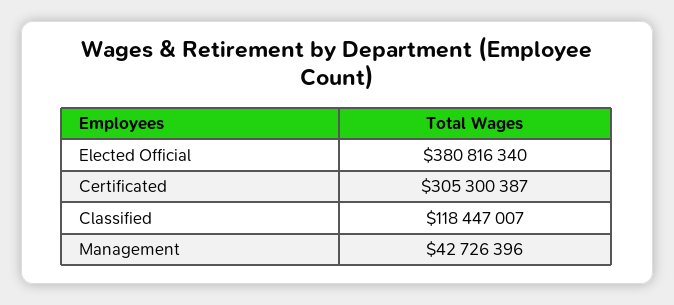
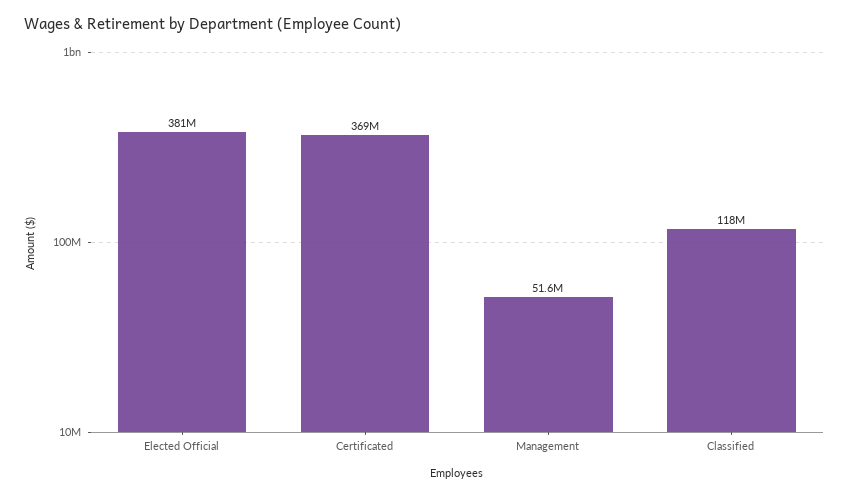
  {
    "Elected Official": 380816340,
-   "Certificated": 305300387,
+   "Certificated": 369000000,
    "Classified": 118447007,
-   "Management": 42726396
+   "Management": 51600000
  }

